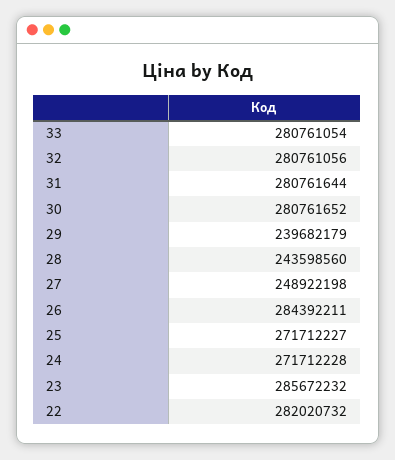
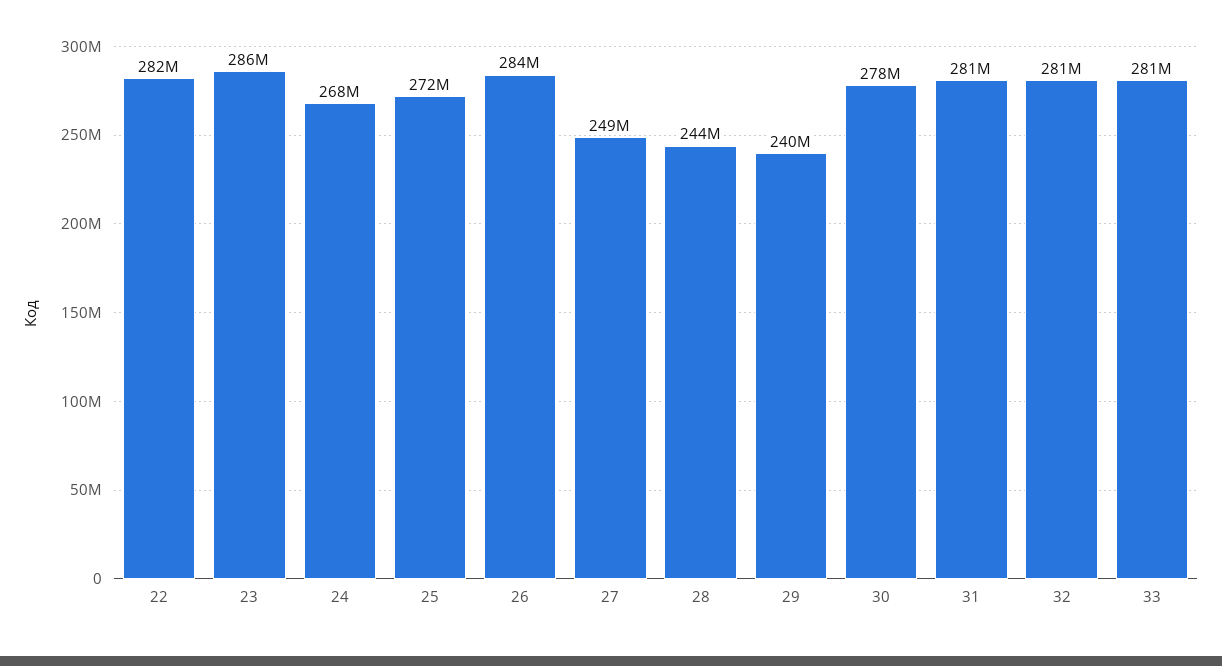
  {
    "33": 280761054,
    "32": 280761056,
    "31": 280761644,
-   "30": 280761652,
+   "30": 278000000,
    "29": 239682179,
    "28": 243598560,
    "27": 248922198,
    "26": 284392211,
    "25": 271712227,
-   "24": 271712228,
+   "24": 268000000,
    "23": 285672232,
    "22": 282020732
  }

